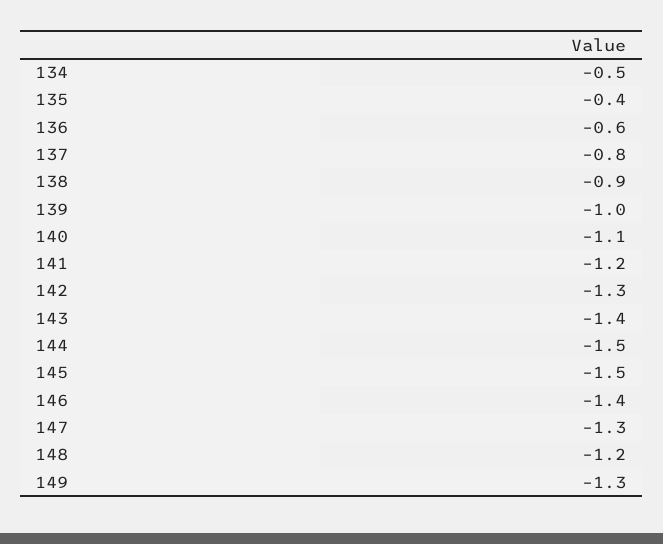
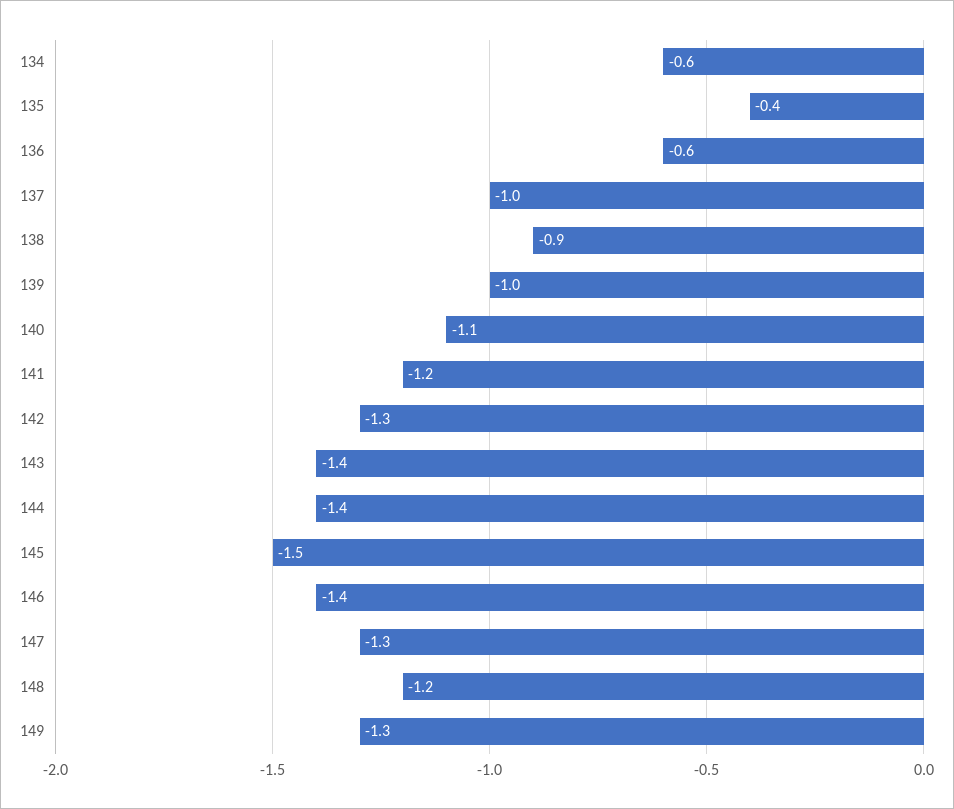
  {
-   "134": -0.5,
+   "134": -0.6,
    "135": -0.4,
    "136": -0.6,
-   "137": -0.8,
+   "137": -1,
    "138": -0.9,
    "139": -1,
    "140": -1.1,
    "141": -1.2,
    "142": -1.3,
    "143": -1.4,
-   "144": -1.5,
+   "144": -1.4,
    "145": -1.5,
    "146": -1.4,
    "147": -1.3,
    "148": -1.2,
    "149": -1.3
  }

